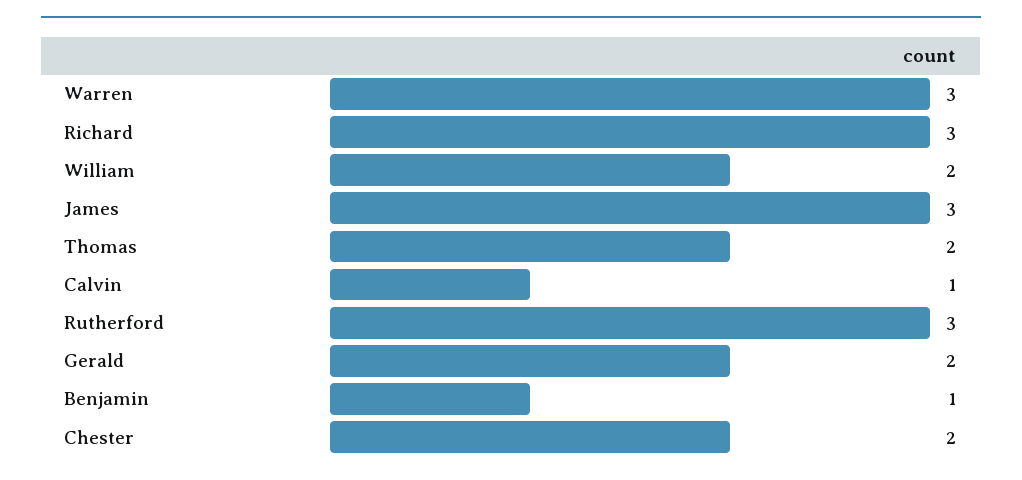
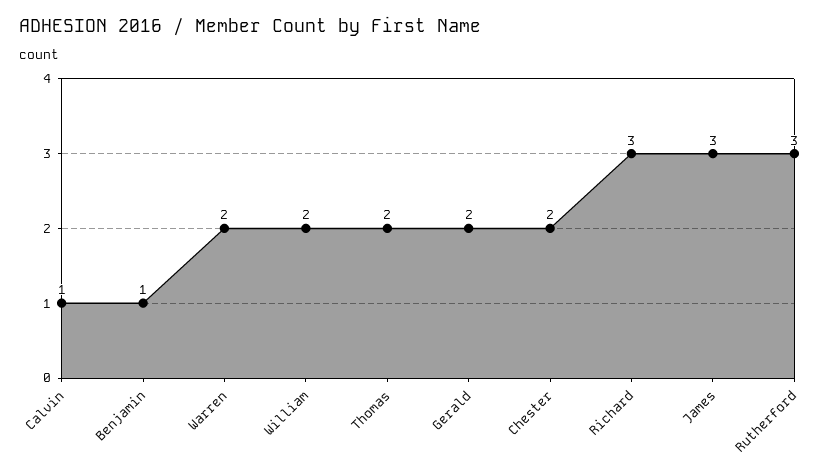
  {
-   "Warren": 3,
+   "Warren": 2,
    "Richard": 3,
    "William": 2,
    "James": 3,
    "Thomas": 2,
    "Calvin": 1,
    "Rutherford": 3,
    "Gerald": 2,
    "Benjamin": 1,
    "Chester": 2
  }

